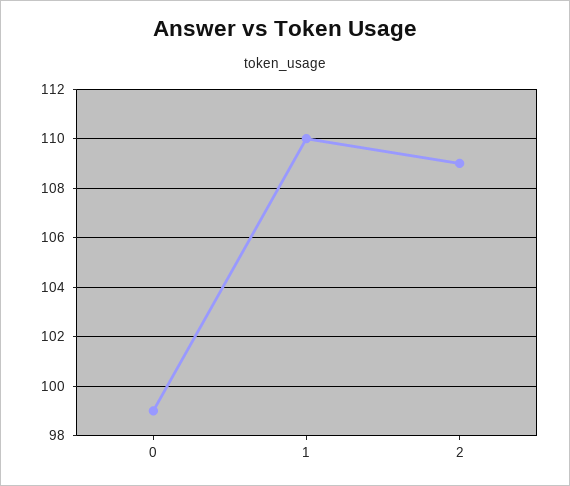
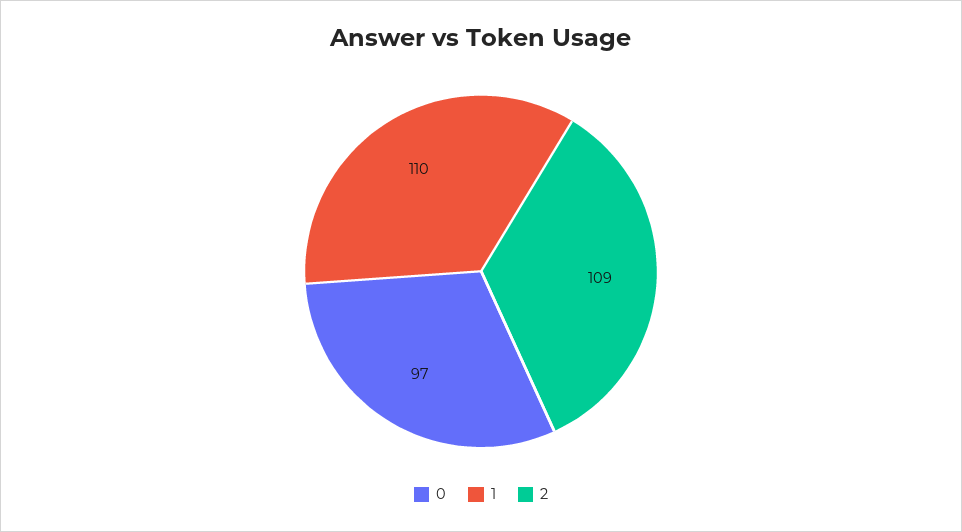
  {
-   "0": 99,
+   "0": 97,
    "1": 110,
    "2": 109
  }

